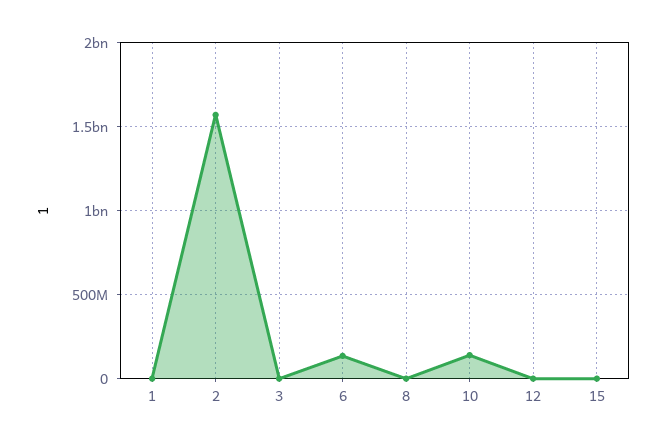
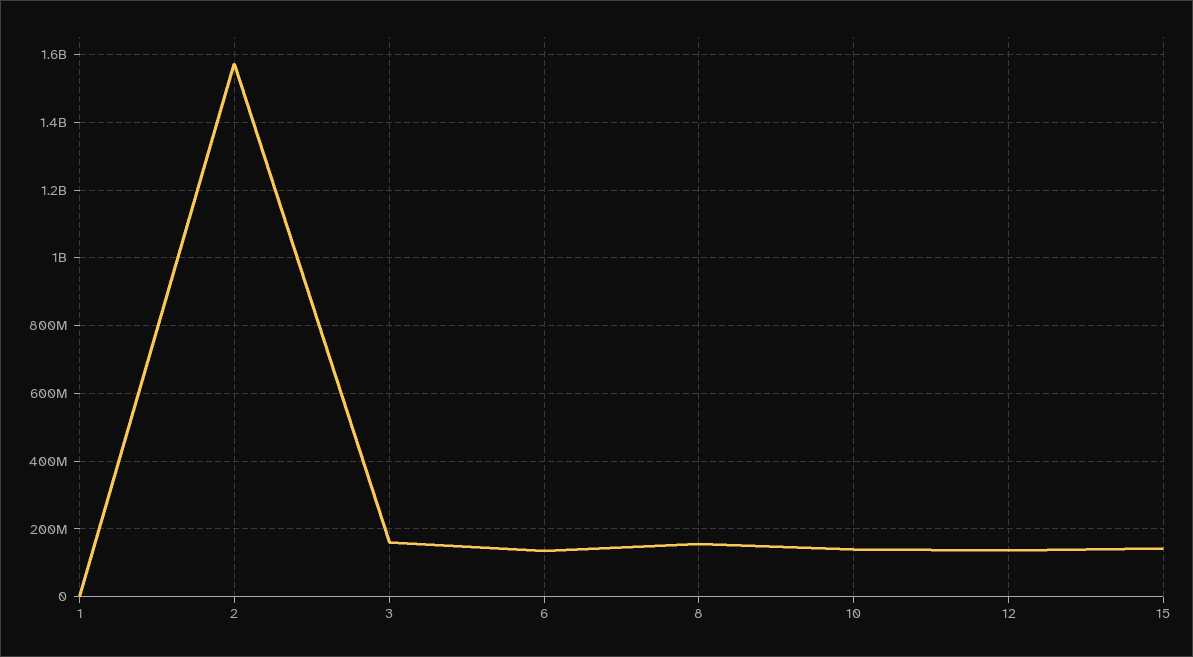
  {
    "1": 0,
    "2": 1580000000,
-   "3": 0,
+   "3": 160000000,
    "6": 140000000,
-   "8": 0,
+   "8": 160000000,
    "10": 140000000,
-   "12": 0,
+   "12": 140000000,
-   "15": 0
+   "15": 140000000
  }

